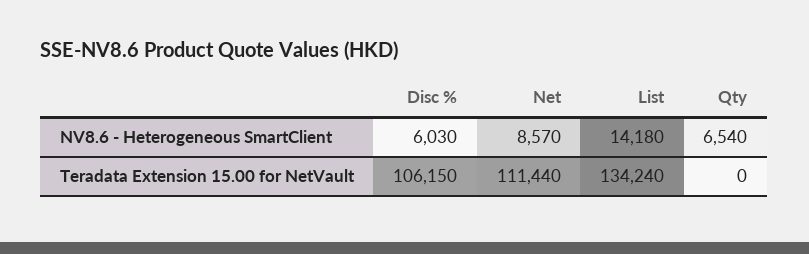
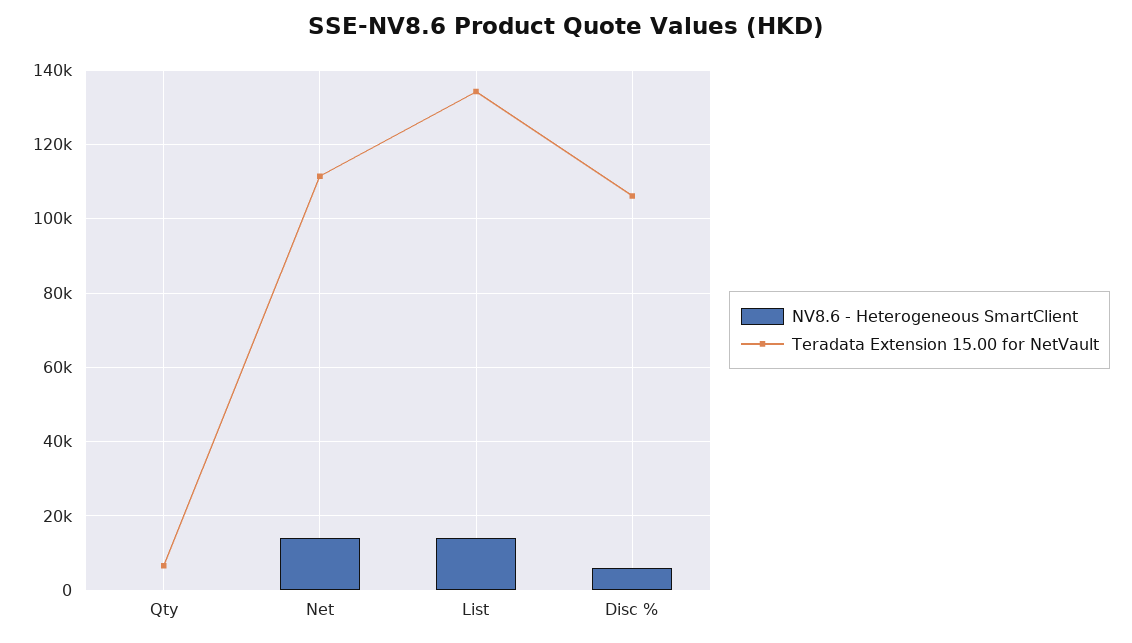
  {
    "NV8.6 - Heterogeneous SmartClient": {
      "Disc %": 6030,
-     "Net": 8570,
+     "Net": 14000,
      "List": 14180,
-     "Qty": 6540
+     "Qty": 0
    },
    "Teradata Extension 15.00 for NetVault": {
      "Disc %": 106150,
      "Net": 111440,
      "List": 134240,
-     "Qty": 0
+     "Qty": 6000
    }
  }

